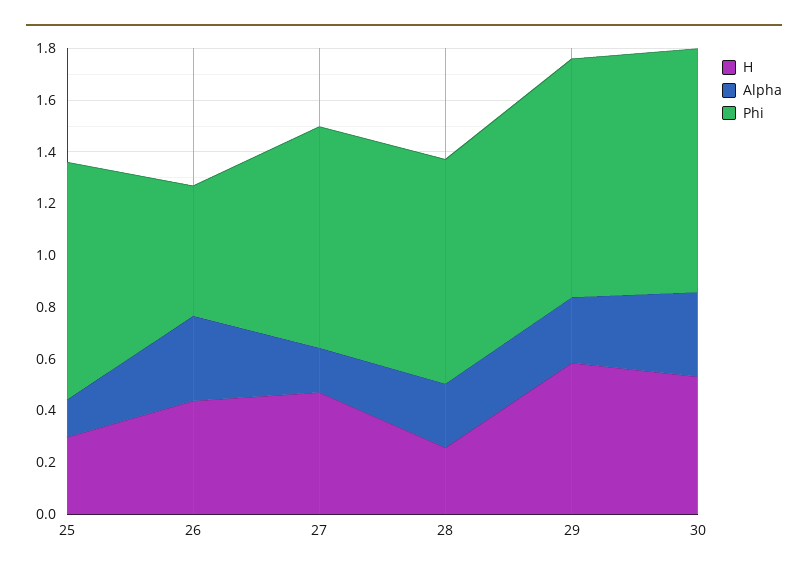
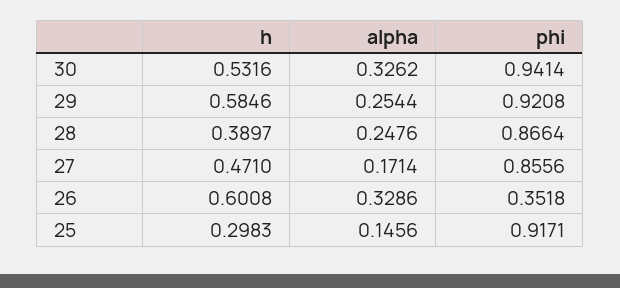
  {
    "H": {
      "25": 0.2983,
-     "26": 0.45,
+     "26": 0.6008,
      "27": 0.471,
-     "28": 0.25,
+     "28": 0.3897,
      "29": 0.5846,
      "30": 0.5316
    },
    "Alpha": {
      "25": 0.1456,
      "26": 0.3286,
      "27": 0.1714,
      "28": 0.2476,
      "29": 0.2544,
      "30": 0.3262
    },
    "Phi": {
      "25": 0.9171,
-     "26": 0.5,
+     "26": 0.3518,
      "27": 0.8556,
      "28": 0.8664,
      "29": 0.9208,
      "30": 0.9414
    }
  }

